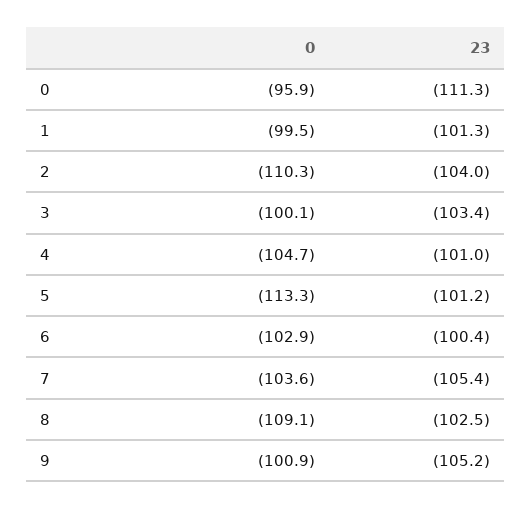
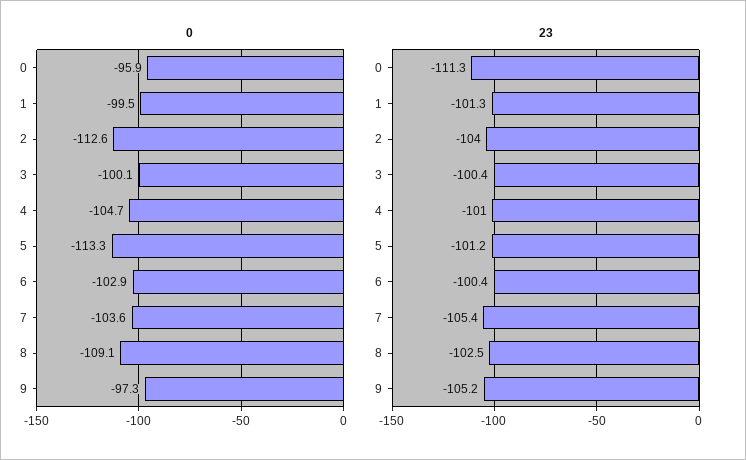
  {
    "0": {
      "0": -95.9,
      "1": -99.5,
-     "2": -110.3,
+     "2": -112.6,
      "3": -100.1,
      "4": -104.7,
      "5": -113.3,
      "6": -102.9,
      "7": -103.6,
      "8": -109.1,
-     "9": -100.9
+     "9": -97.3
    },
    "23": {
      "0": -111.3,
      "1": -101.3,
      "2": -104,
-     "3": -103.4,
+     "3": -100.4,
      "4": -101,
      "5": -101.2,
      "6": -100.4,
      "7": -105.4,
      "8": -102.5,
      "9": -105.2
    }
  }

